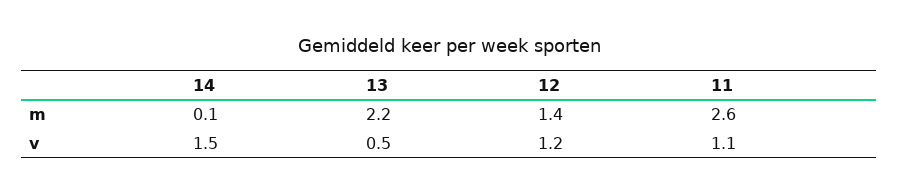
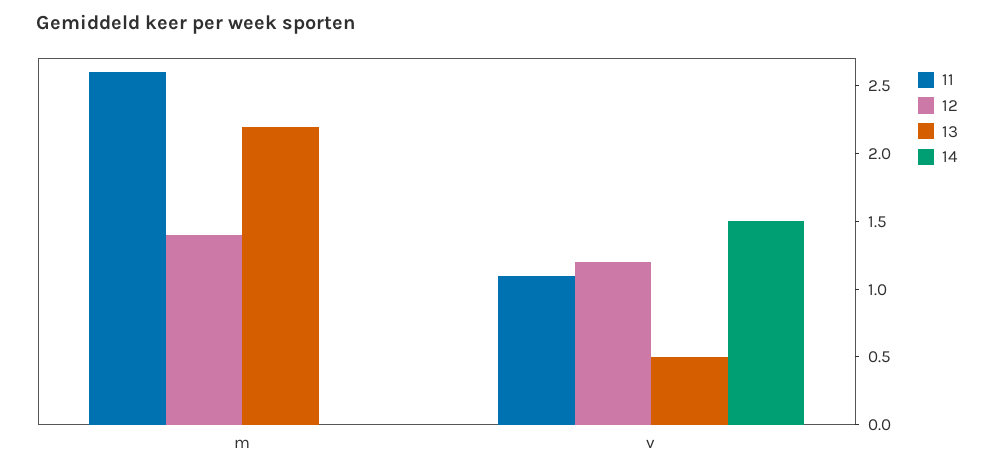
  {
    "14": {
-     "m": 0.1,
+     "m": 0,
      "v": 1.5
    },
    "13": {
      "m": 2.2,
      "v": 0.5
    },
    "12": {
      "m": 1.4,
      "v": 1.2
    },
    "11": {
      "m": 2.6,
      "v": 1.1
    }
  }

